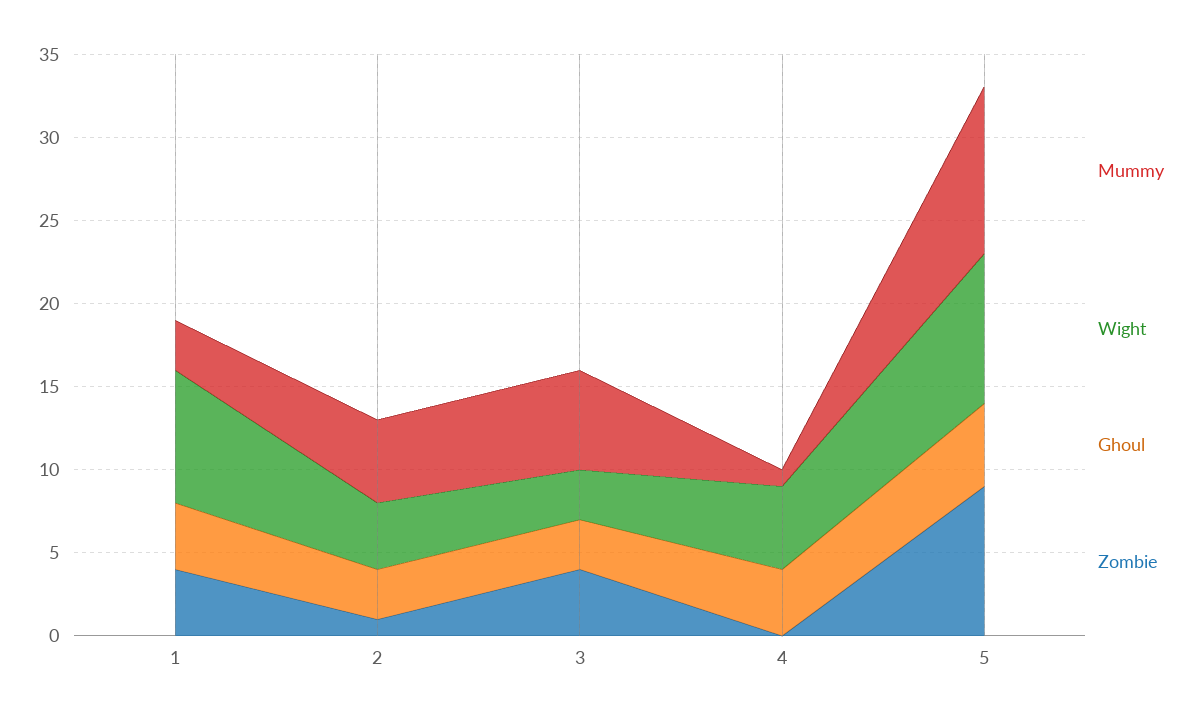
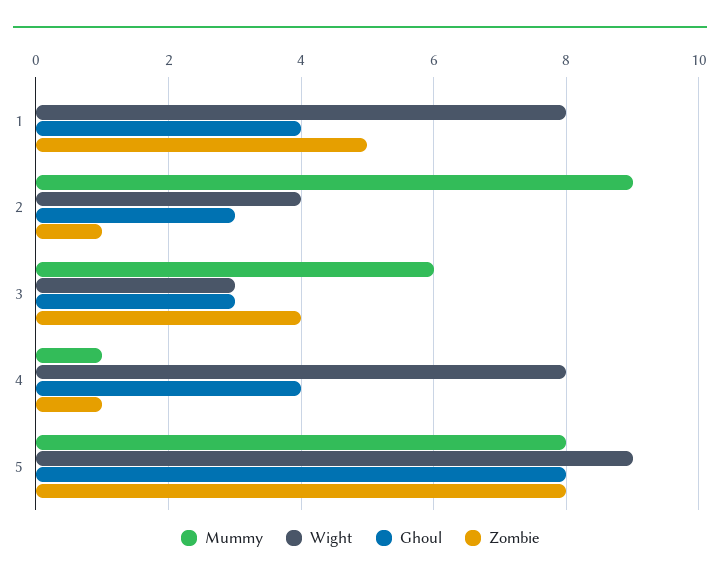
  {
    "Mummy": {
-     "1": 3,
+     "1": 0,
-     "2": 5,
+     "2": 9,
      "3": 6,
      "4": 1,
-     "5": 10
+     "5": 8
    },
    "Wight": {
      "1": 8,
      "2": 4,
      "3": 3,
-     "4": 5,
+     "4": 8,
      "5": 9
    },
    "Ghoul": {
      "1": 4,
      "2": 3,
      "3": 3,
      "4": 4,
-     "5": 5
+     "5": 8
    },
    "Zombie": {
-     "1": 4,
+     "1": 5,
      "2": 1,
      "3": 4,
-     "4": 0,
+     "4": 1,
-     "5": 9
+     "5": 8
    }
  }

